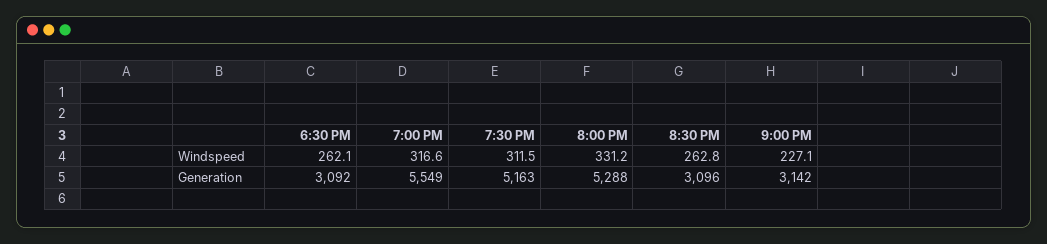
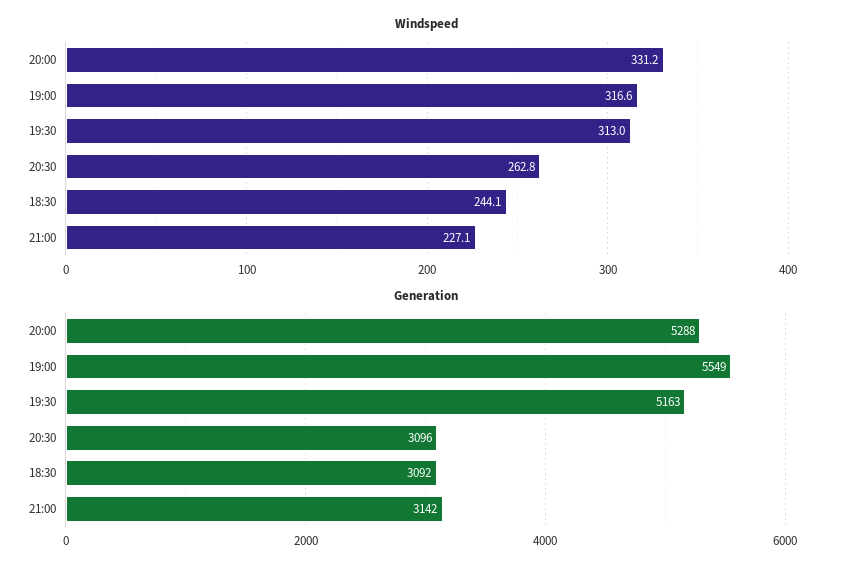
  {
    "Windspeed": {
-     "6:30 PM": 262.1,
+     "6:30 PM": 244.1,
      "7:00 PM": 316.6,
-     "7:30 PM": 311.5,
+     "7:30 PM": 313,
      "8:00 PM": 331.2,
      "8:30 PM": 262.8,
      "9:00 PM": 227.1
    },
    "Generation": {
      "6:30 PM": 3092,
      "7:00 PM": 5549,
      "7:30 PM": 5163,
      "8:00 PM": 5288,
      "8:30 PM": 3096,
      "9:00 PM": 3142
    }
  }

